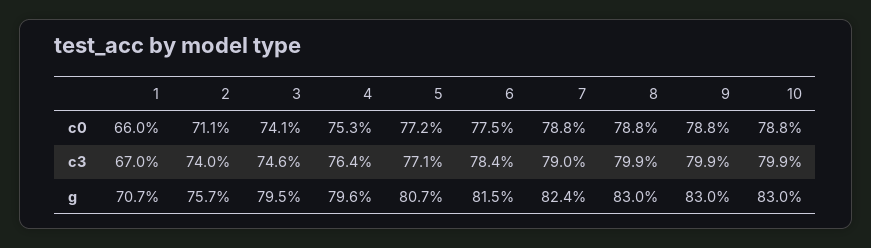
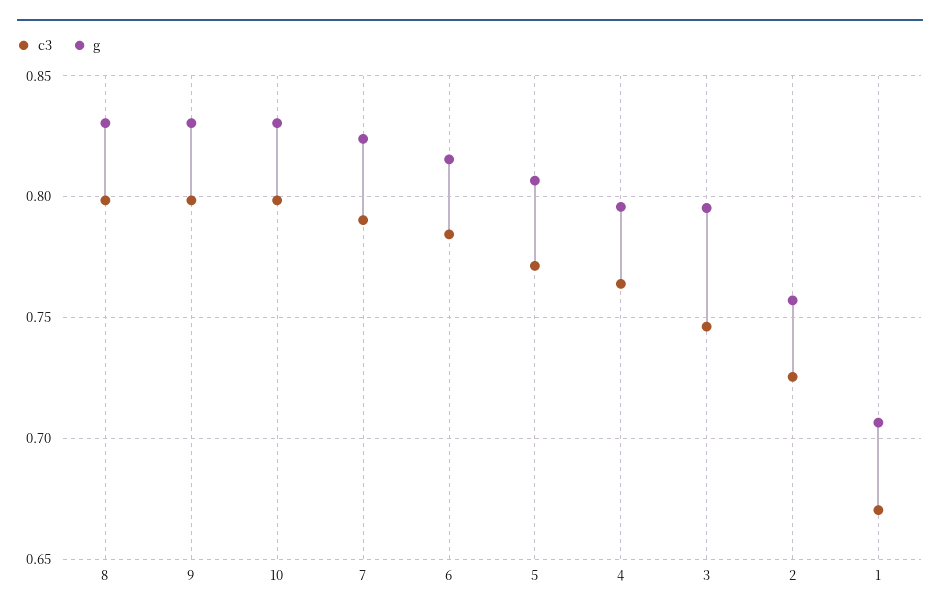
  {
-   "c0": {
-     "1": 0.66,
-     "2": 0.711,
-     "3": 0.741,
-     "4": 0.753,
-     "5": 0.772,
-     "6": 0.775,
-     "7": 0.788,
-     "8": 0.788,
-     "9": 0.788,
-     "10": 0.788
-   },
    "c3": {
      "1": 0.67,
-     "2": 0.74,
+     "2": 0.725,
      "3": 0.746,
      "4": 0.764,
      "5": 0.771,
      "6": 0.784,
      "7": 0.79,
      "8": 0.799,
      "9": 0.799,
      "10": 0.799
    },
    "g": {
      "1": 0.707,
      "2": 0.757,
      "3": 0.795,
      "4": 0.796,
      "5": 0.807,
      "6": 0.815,
      "7": 0.824,
      "8": 0.83,
      "9": 0.83,
      "10": 0.83
    }
  }

